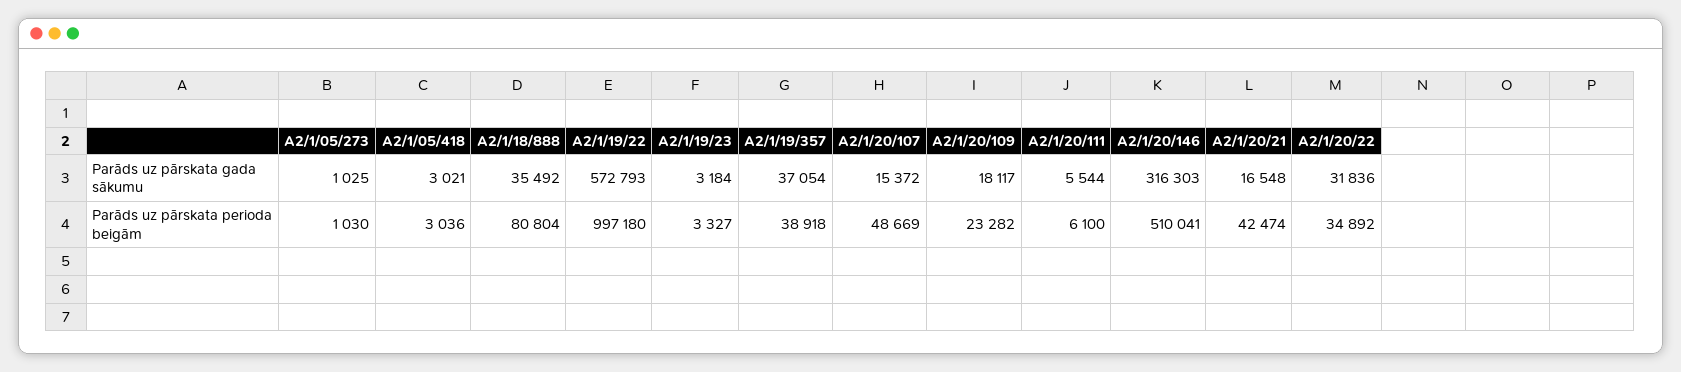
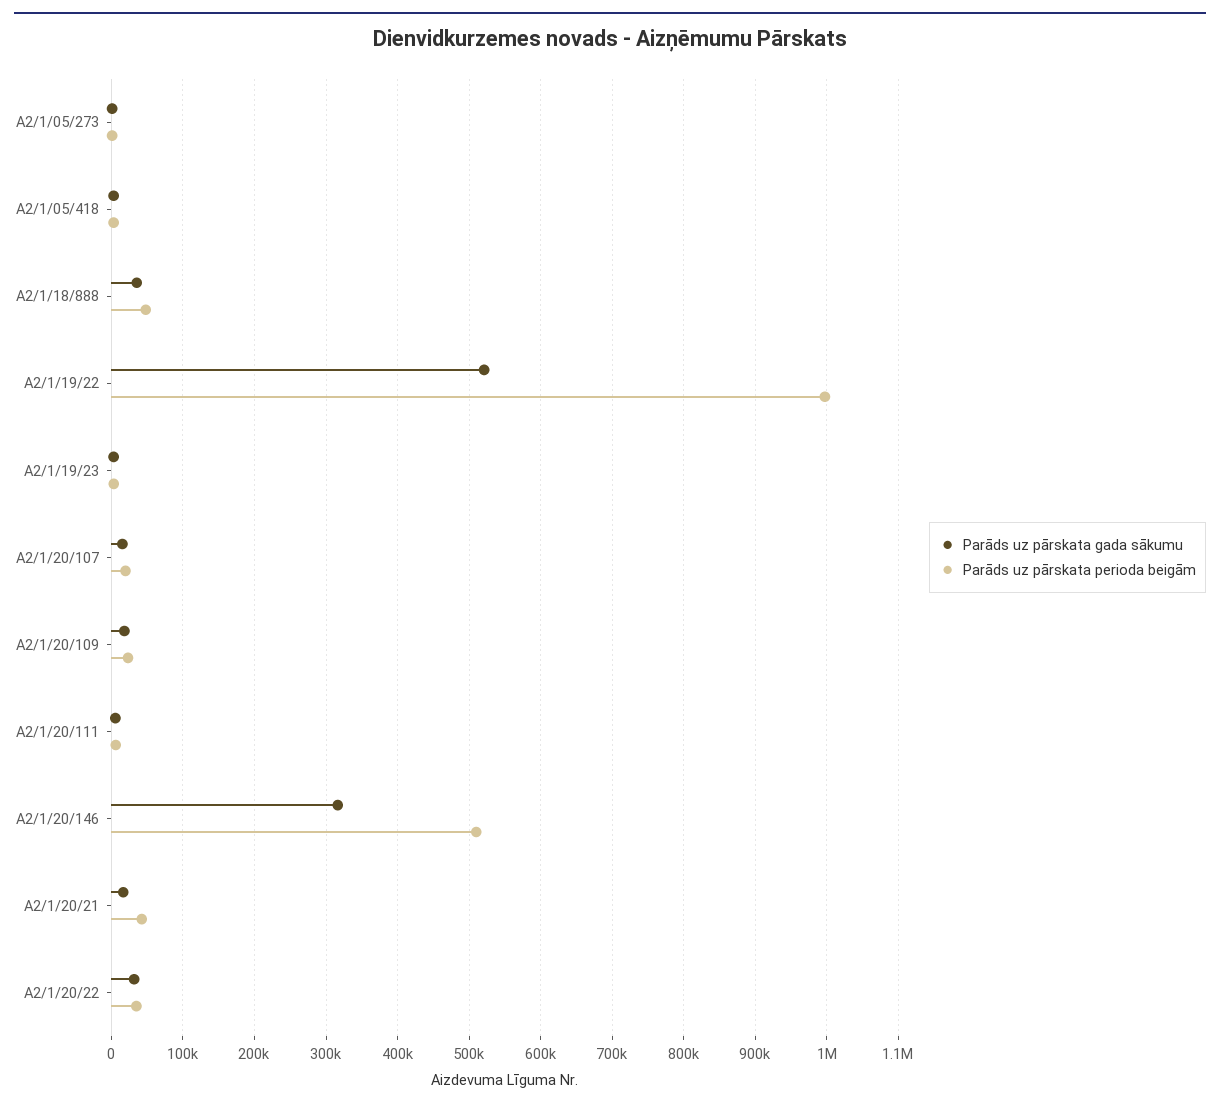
  {
    "Parāds uz pārskata gada sākumu": {
      "A2/1/05/273": 1025,
      "A2/1/05/418": 3021,
      "A2/1/18/888": 35492,
-     "A2/1/19/22": 572793,
+     "A2/1/19/22": 520000,
      "A2/1/19/23": 3184,
-     "A2/1/19/357": 37054,
      "A2/1/20/107": 15372,
      "A2/1/20/109": 18117,
      "A2/1/20/111": 5544,
      "A2/1/20/146": 316303,
      "A2/1/20/21": 16548,
      "A2/1/20/22": 31836
    },
    "Parāds uz pārskata perioda beigām": {
      "A2/1/05/273": 1030,
      "A2/1/05/418": 3036,
-     "A2/1/18/888": 80804,
+     "A2/1/18/888": 50000,
      "A2/1/19/22": 997180,
      "A2/1/19/23": 3327,
-     "A2/1/19/357": 38918,
-     "A2/1/20/107": 48669,
+     "A2/1/20/107": 20000,
      "A2/1/20/109": 23282,
      "A2/1/20/111": 6100,
      "A2/1/20/146": 510041,
      "A2/1/20/21": 42474,
      "A2/1/20/22": 34892
    }
  }

